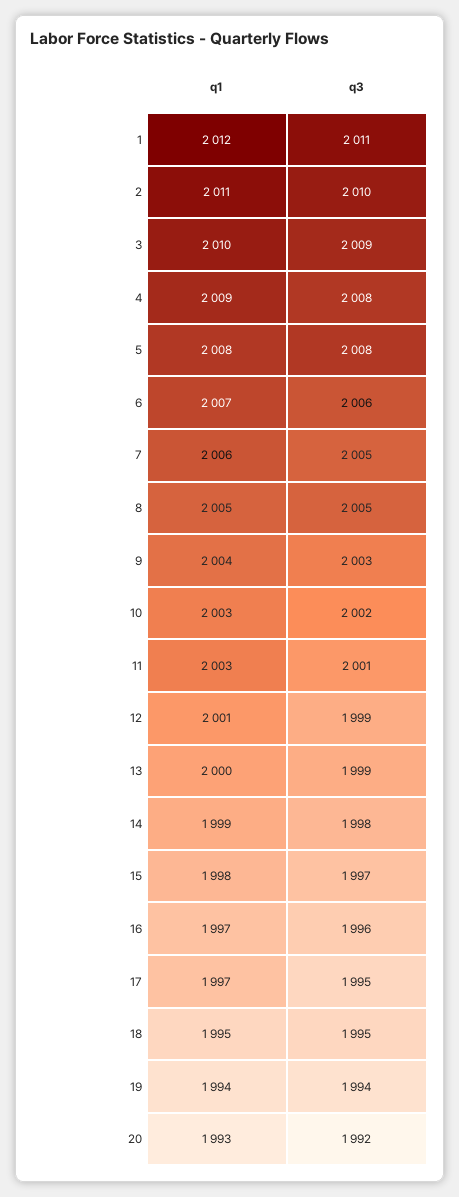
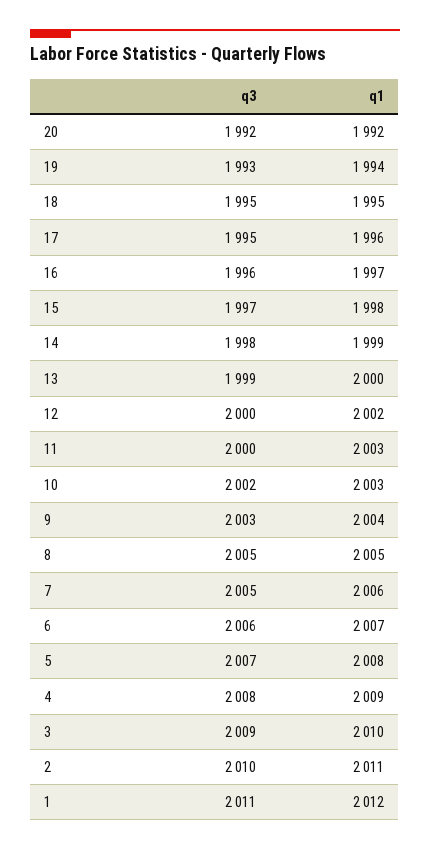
  {
    "q1": {
      "1": 2012,
      "2": 2011,
      "3": 2010,
      "4": 2009,
      "5": 2008,
      "6": 2007,
      "7": 2006,
      "8": 2005,
      "9": 2004,
      "10": 2003,
      "11": 2003,
-     "12": 2001,
+     "12": 2002,
      "13": 2000,
      "14": 1999,
      "15": 1998,
      "16": 1997,
-     "17": 1997,
+     "17": 1996,
      "18": 1995,
      "19": 1994,
-     "20": 1993
+     "20": 1992
    },
    "q3": {
      "1": 2011,
      "2": 2010,
      "3": 2009,
      "4": 2008,
-     "5": 2008,
+     "5": 2007,
      "6": 2006,
      "7": 2005,
      "8": 2005,
      "9": 2003,
      "10": 2002,
-     "11": 2001,
+     "11": 2000,
-     "12": 1999,
+     "12": 2000,
      "13": 1999,
      "14": 1998,
      "15": 1997,
      "16": 1996,
      "17": 1995,
      "18": 1995,
-     "19": 1994,
+     "19": 1993,
      "20": 1992
    }
  }

